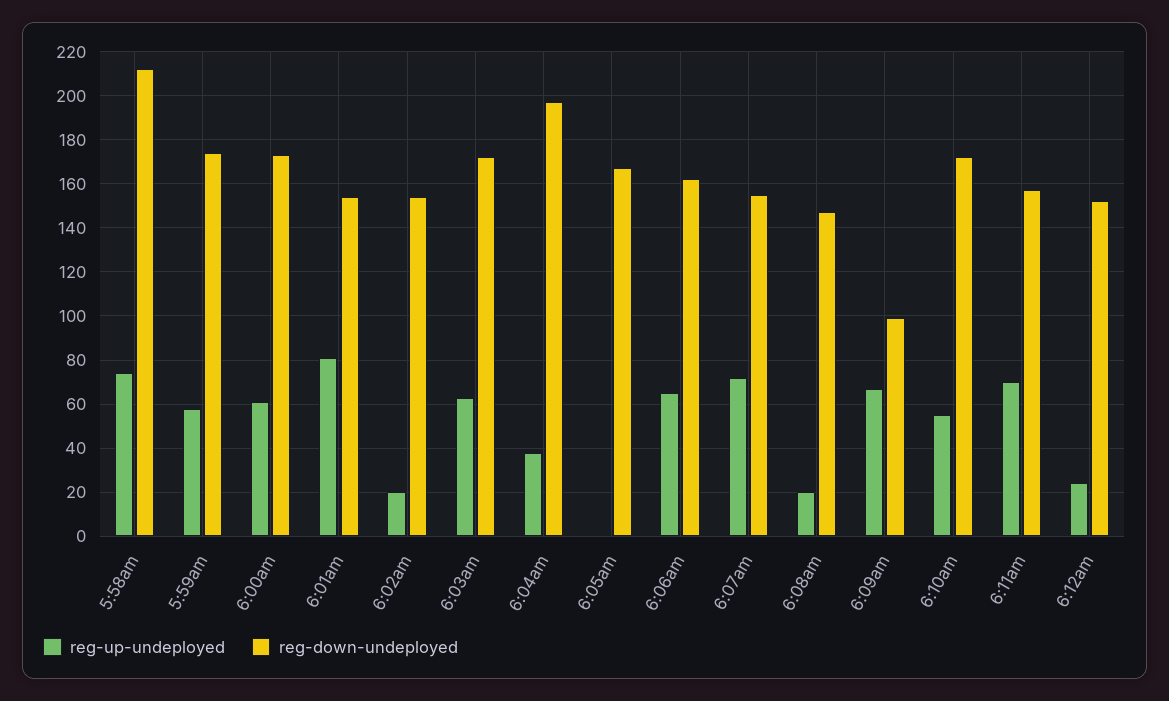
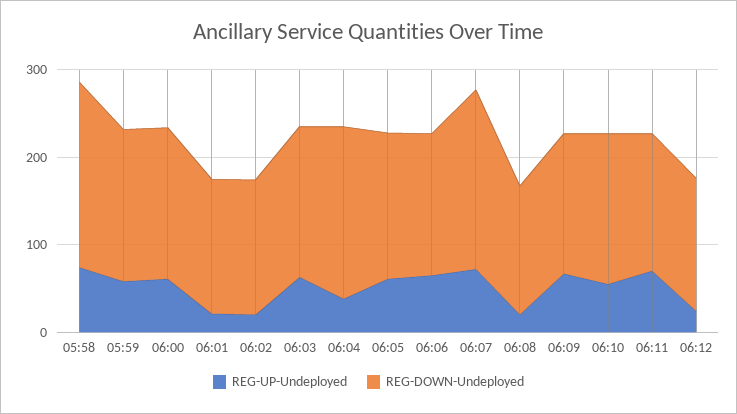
  {
    "reg-up-undeployed": {
      "5:58am": 75,
      "5:59am": 60,
      "6:00am": 60,
-     "6:01am": 80,
+     "6:01am": 20,
      "6:02am": 20,
      "6:03am": 65,
      "6:04am": 40,
-     "6:05am": 0,
+     "6:05am": 60,
      "6:06am": 65,
      "6:07am": 70,
      "6:08am": 20,
      "6:09am": 65,
      "6:10am": 55,
      "6:11am": 70,
      "6:12am": 25
    },
    "reg-down-undeployed": {
      "5:58am": 210,
      "5:59am": 175,
      "6:00am": 175,
      "6:01am": 155,
      "6:02am": 155,
      "6:03am": 170,
      "6:04am": 195,
      "6:05am": 165,
      "6:06am": 160,
-     "6:07am": 155,
+     "6:07am": 200,
      "6:08am": 145,
-     "6:09am": 100,
+     "6:09am": 160,
      "6:10am": 170,
      "6:11am": 155,
      "6:12am": 150
    }
  }

